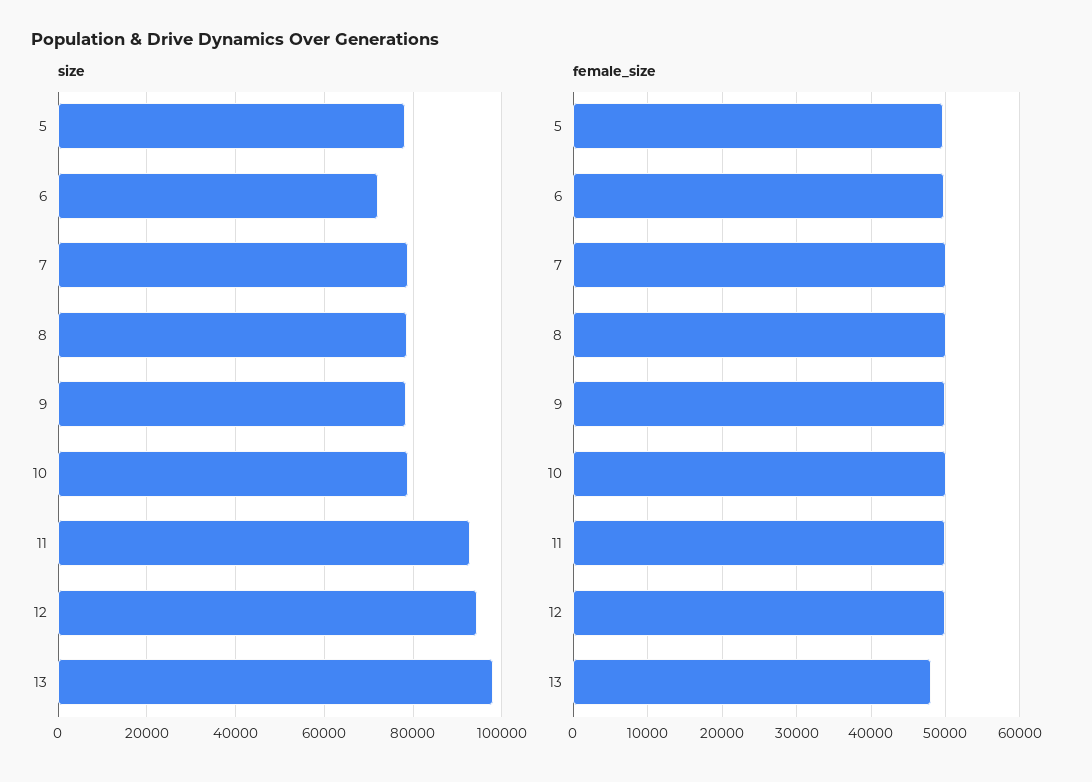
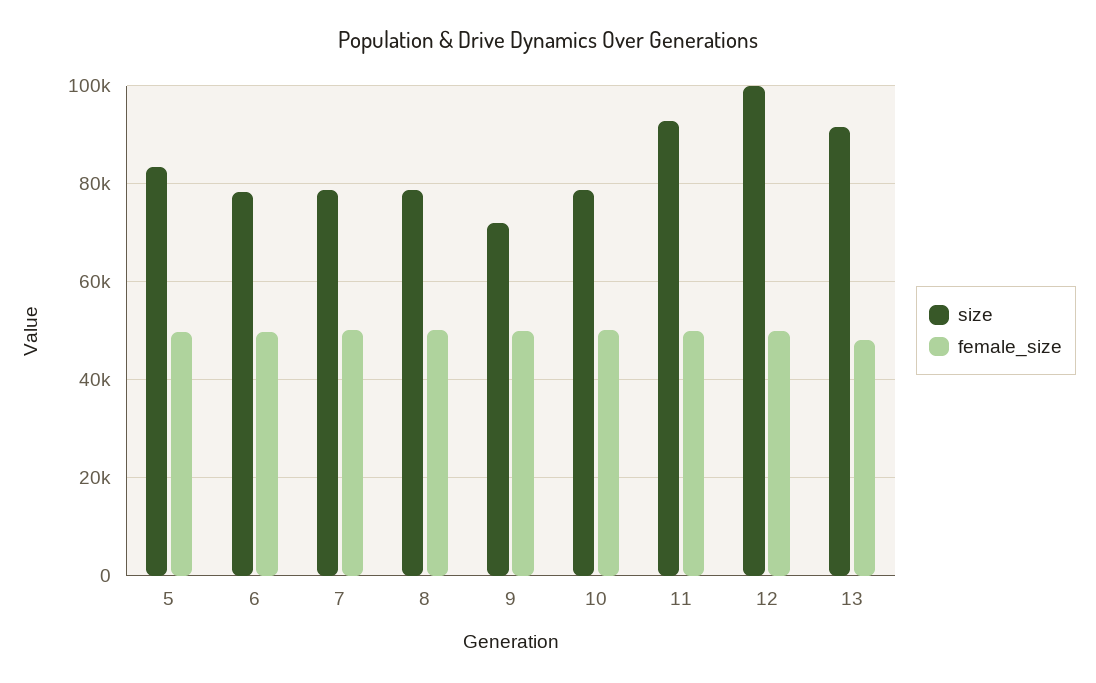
  {
    "size": {
-     "5": 78000,
+     "5": 84000,
-     "6": 72000,
+     "6": 78000,
      "7": 78000,
      "8": 78000,
-     "9": 78000,
+     "9": 72000,
      "10": 78000,
      "11": 92000,
-     "12": 94000,
+     "12": 100000,
-     "13": 98000
+     "13": 92000
    },
    "female_size": {
      "5": 50000,
      "6": 50000,
      "7": 50000,
      "8": 50000,
      "9": 50000,
      "10": 50000,
      "11": 50000,
      "12": 50000,
      "13": 48000
    }
  }

